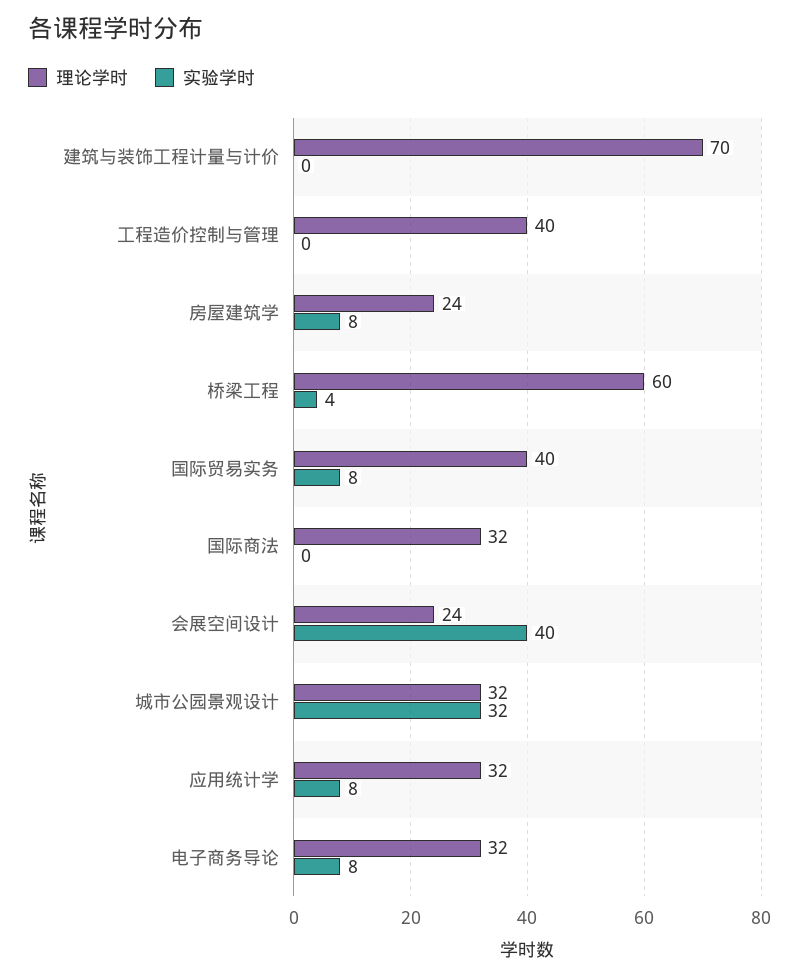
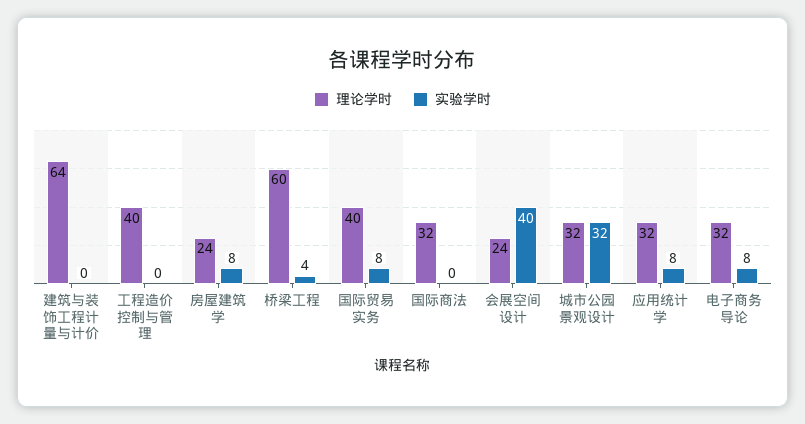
  {
    "理论学时": {
-     "建筑与装饰工程计量与计价": 70,
+     "建筑与装饰工程计量与计价": 64,
      "工程造价控制与管理": 40,
      "房屋建筑学": 24,
      "桥梁工程": 60,
      "国际贸易实务": 40,
      "国际商法": 32,
      "会展空间设计": 24,
      "城市公园景观设计": 32,
      "应用统计学": 32,
      "电子商务导论": 32
    },
    "实验学时": {
      "建筑与装饰工程计量与计价": 0,
      "工程造价控制与管理": 0,
      "房屋建筑学": 8,
      "桥梁工程": 4,
      "国际贸易实务": 8,
      "国际商法": 0,
      "会展空间设计": 40,
      "城市公园景观设计": 32,
      "应用统计学": 8,
      "电子商务导论": 8
    }
  }

